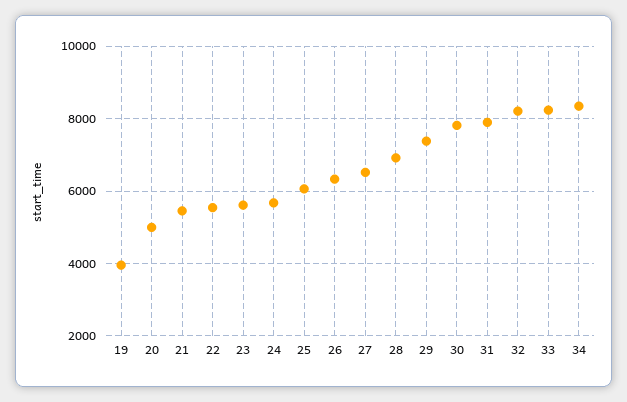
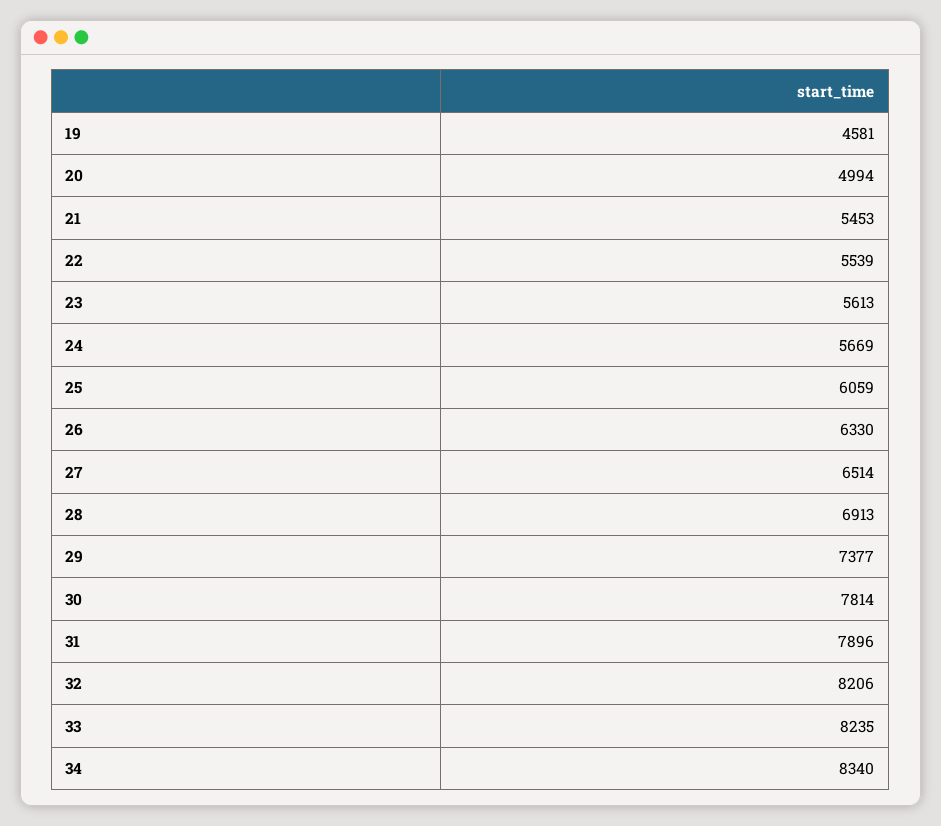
  {
-   "19": 4000,
+   "19": 4581,
    "20": 4994,
    "21": 5453,
    "22": 5539,
    "23": 5613,
    "24": 5669,
    "25": 6059,
    "26": 6330,
    "27": 6514,
    "28": 6913,
    "29": 7377,
    "30": 7814,
    "31": 7896,
    "32": 8206,
    "33": 8235,
    "34": 8340
  }

